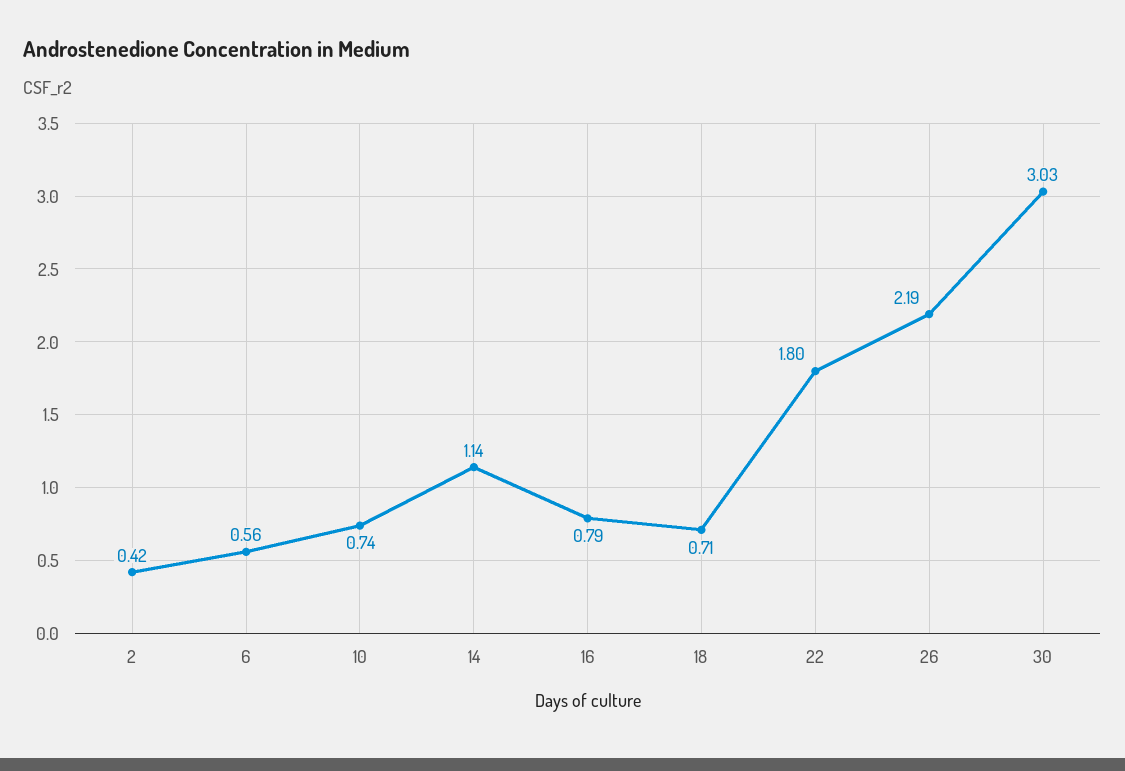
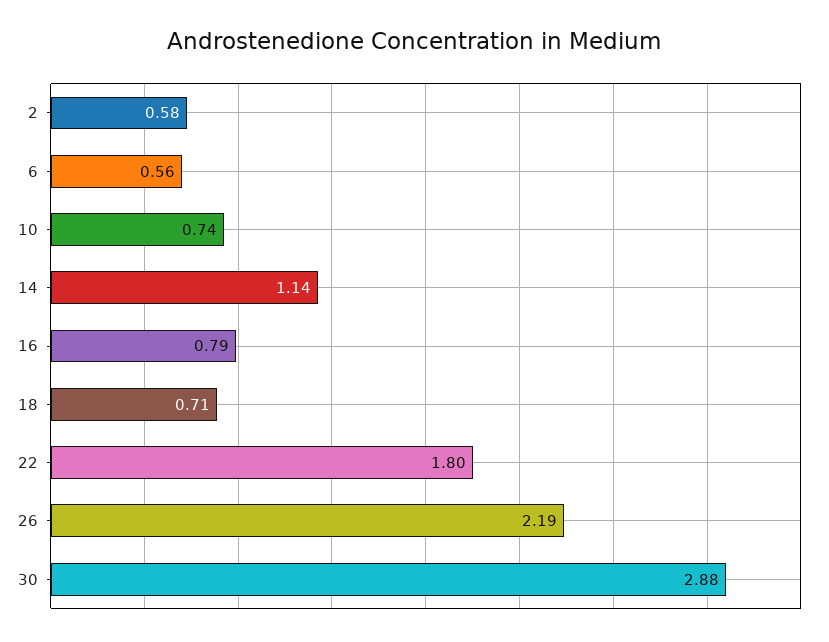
  {
-   "2": 0.42,
+   "2": 0.58,
    "6": 0.56,
    "10": 0.74,
    "14": 1.14,
    "16": 0.79,
    "18": 0.71,
    "22": 1.8,
    "26": 2.19,
-   "30": 3.03
+   "30": 2.88
  }

